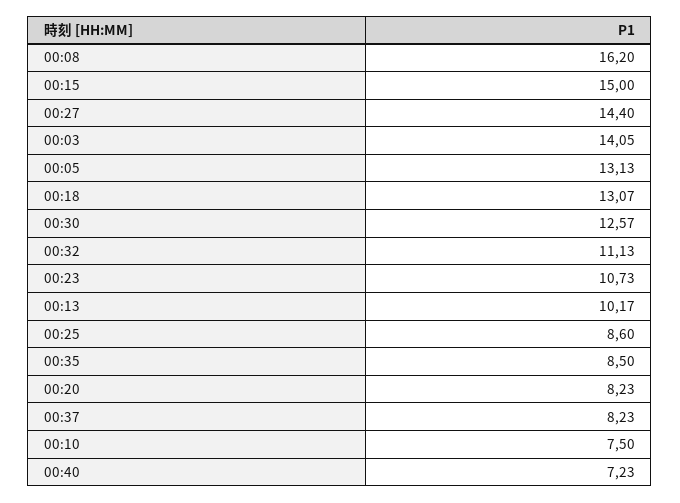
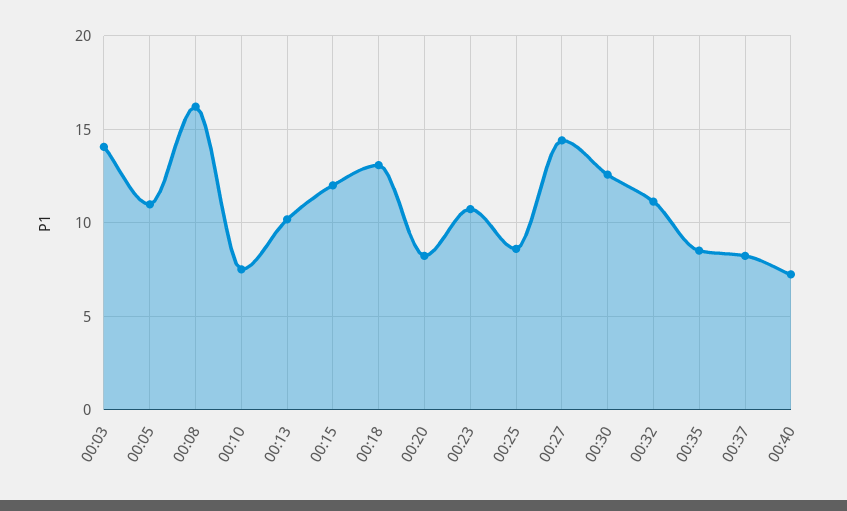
  {
    "00:08": 16.2,
-   "00:15": 15,
+   "00:15": 12,
    "00:27": 14.4,
    "00:03": 14.05,
-   "00:05": 13.13,
+   "00:05": 11,
    "00:18": 13.07,
    "00:30": 12.57,
    "00:32": 11.13,
    "00:23": 10.73,
    "00:13": 10.17,
    "00:25": 8.6,
    "00:35": 8.5,
    "00:20": 8.23,
    "00:37": 8.23,
    "00:10": 7.5,
    "00:40": 7.23
  }

